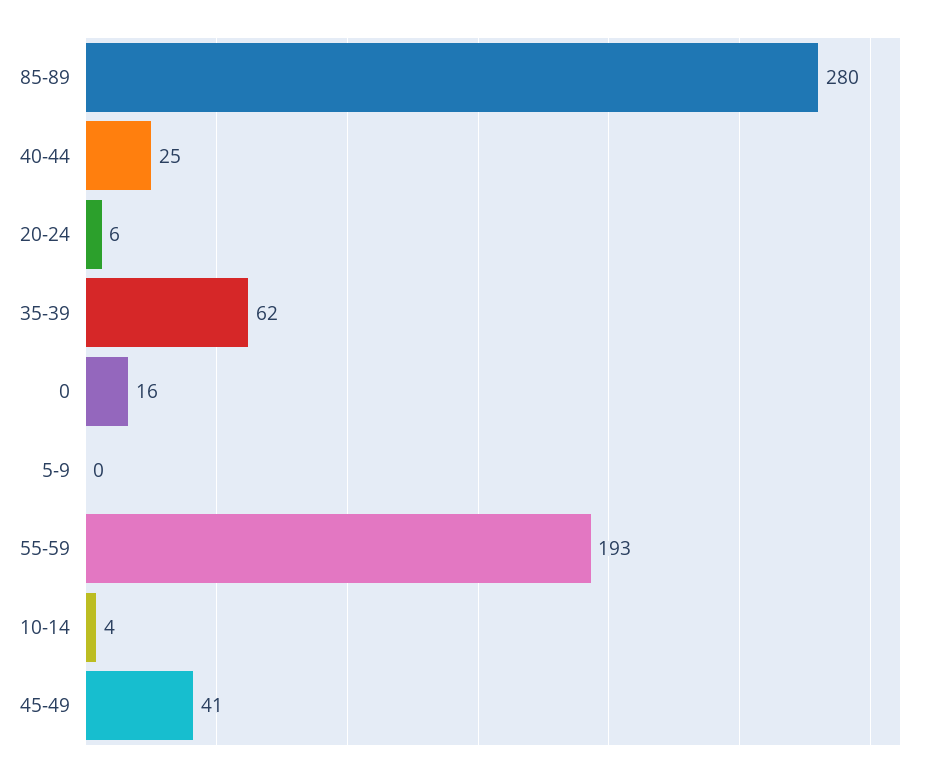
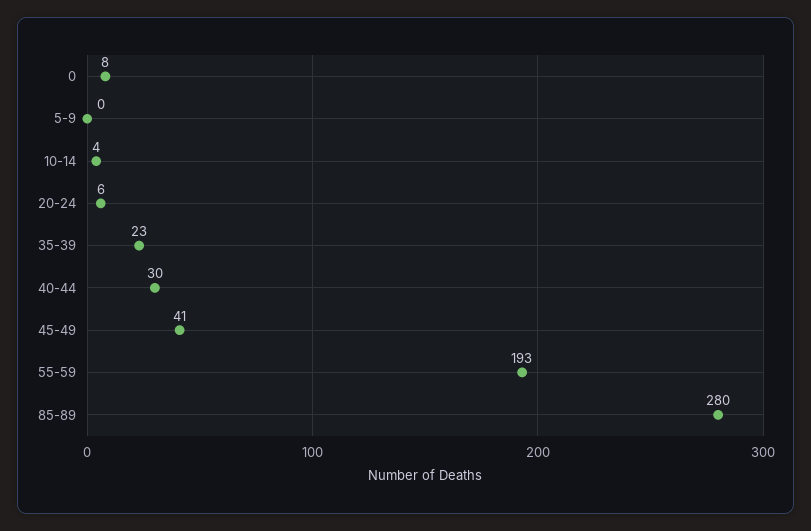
  {
    "85-89": 280,
-   "40-44": 25,
+   "40-44": 30,
    "20-24": 6,
-   "35-39": 62,
+   "35-39": 23,
-   "0": 16,
+   "0": 8,
    "5-9": 0,
    "55-59": 193,
    "10-14": 4,
    "45-49": 41
  }

